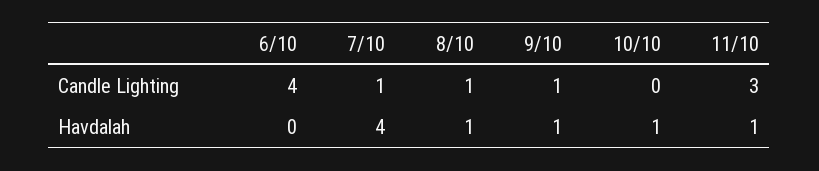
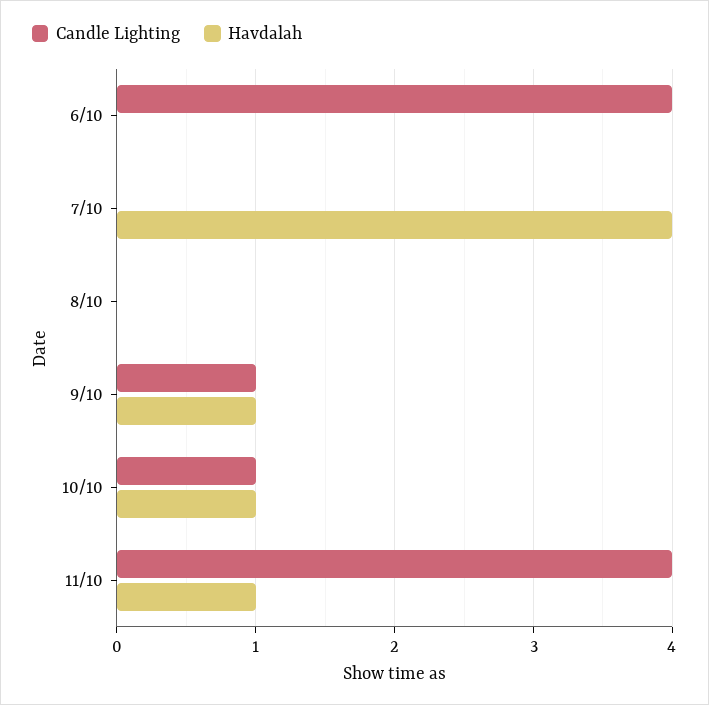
  {
    "Candle Lighting": {
      "6/10": 4,
-     "7/10": 1,
+     "7/10": 0,
-     "8/10": 1,
+     "8/10": 0,
      "9/10": 1,
-     "10/10": 0,
+     "10/10": 1,
-     "11/10": 3
+     "11/10": 4
    },
    "Havdalah": {
      "6/10": 0,
      "7/10": 4,
-     "8/10": 1,
+     "8/10": 0,
      "9/10": 1,
      "10/10": 1,
      "11/10": 1
    }
  }

